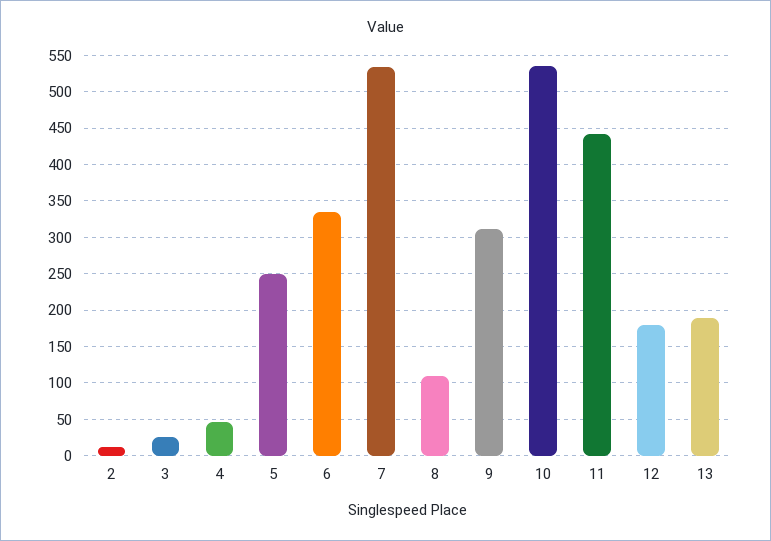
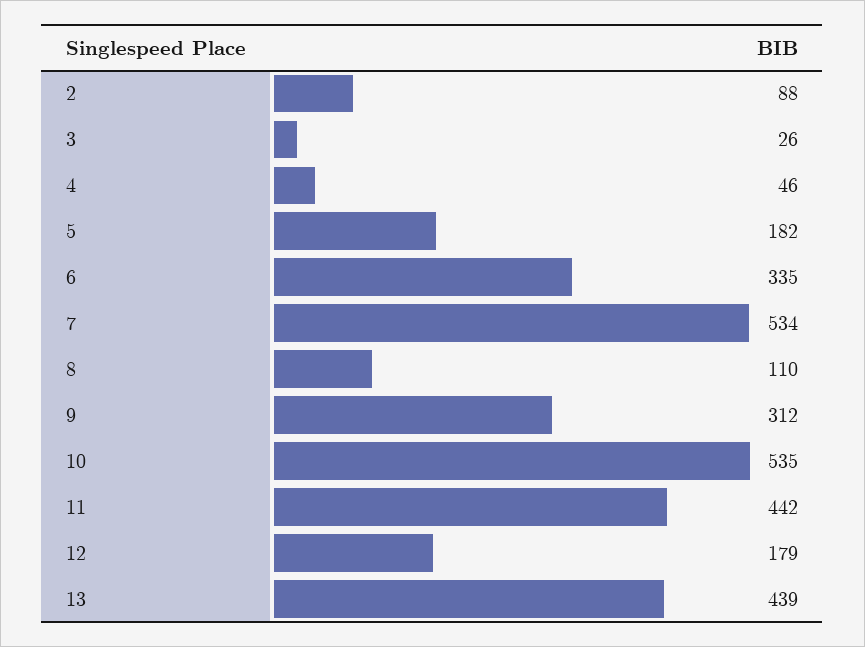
  {
-   "2": 10,
+   "2": 88,
    "3": 26,
    "4": 46,
-   "5": 250,
+   "5": 182,
    "6": 335,
    "7": 534,
    "8": 110,
    "9": 312,
    "10": 535,
    "11": 442,
    "12": 179,
-   "13": 190
+   "13": 439
  }

